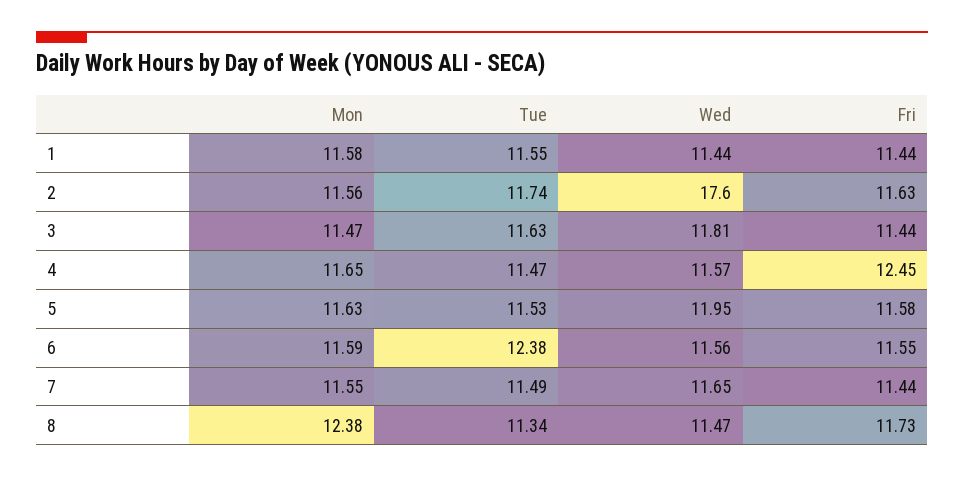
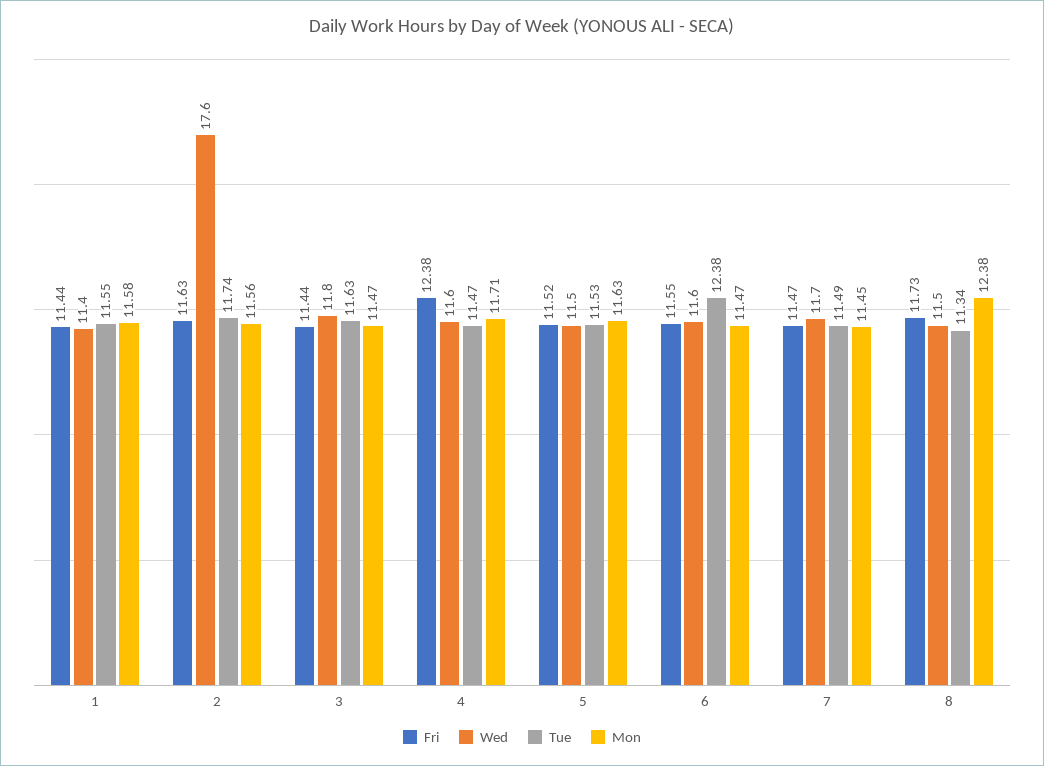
  {
    "Mon": {
      "1": 11.58,
      "2": 11.56,
      "3": 11.47,
-     "4": 11.65,
+     "4": 11.71,
      "5": 11.63,
-     "6": 11.59,
+     "6": 11.47,
-     "7": 11.55,
+     "7": 11.45,
      "8": 12.38
    },
    "Tue": {
      "1": 11.55,
      "2": 11.74,
      "3": 11.63,
      "4": 11.47,
      "5": 11.53,
      "6": 12.38,
      "7": 11.49,
      "8": 11.34
    },
    "Wed": {
      "1": 11.44,
      "2": 17.6,
      "3": 11.81,
      "4": 11.57,
-     "5": 11.95,
+     "5": 11.5,
      "6": 11.56,
      "7": 11.65,
      "8": 11.47
    },
    "Fri": {
      "1": 11.44,
      "2": 11.63,
      "3": 11.44,
-     "4": 12.45,
+     "4": 12.38,
-     "5": 11.58,
+     "5": 11.52,
      "6": 11.55,
-     "7": 11.44,
+     "7": 11.47,
      "8": 11.73
    }
  }

